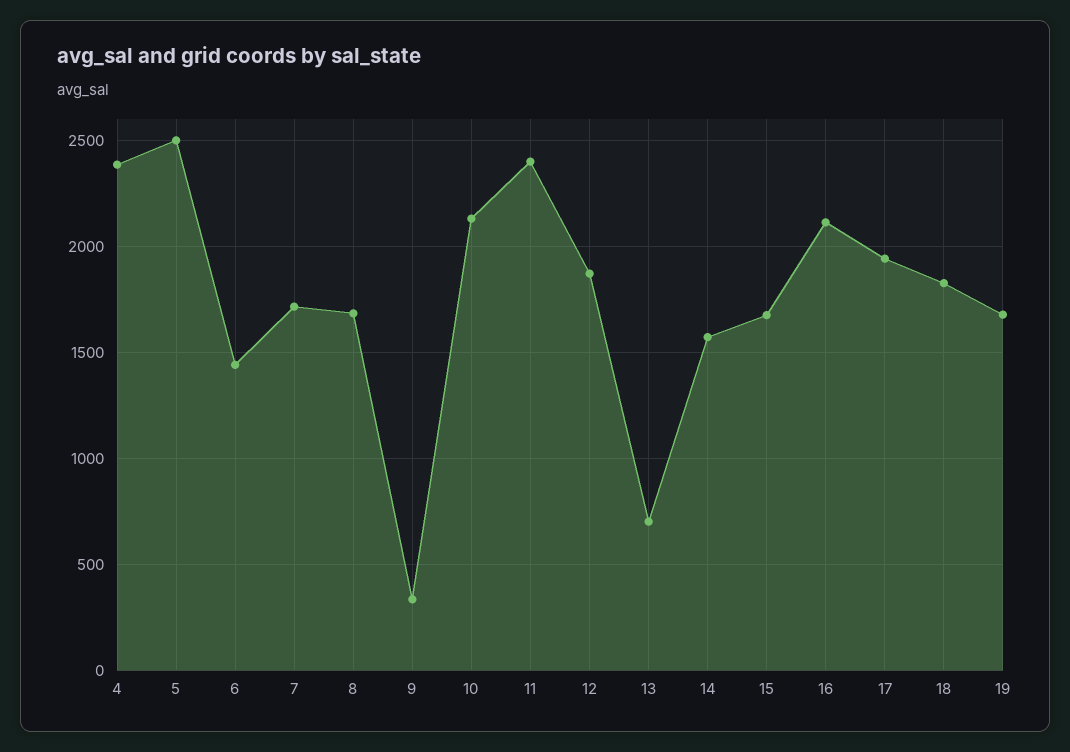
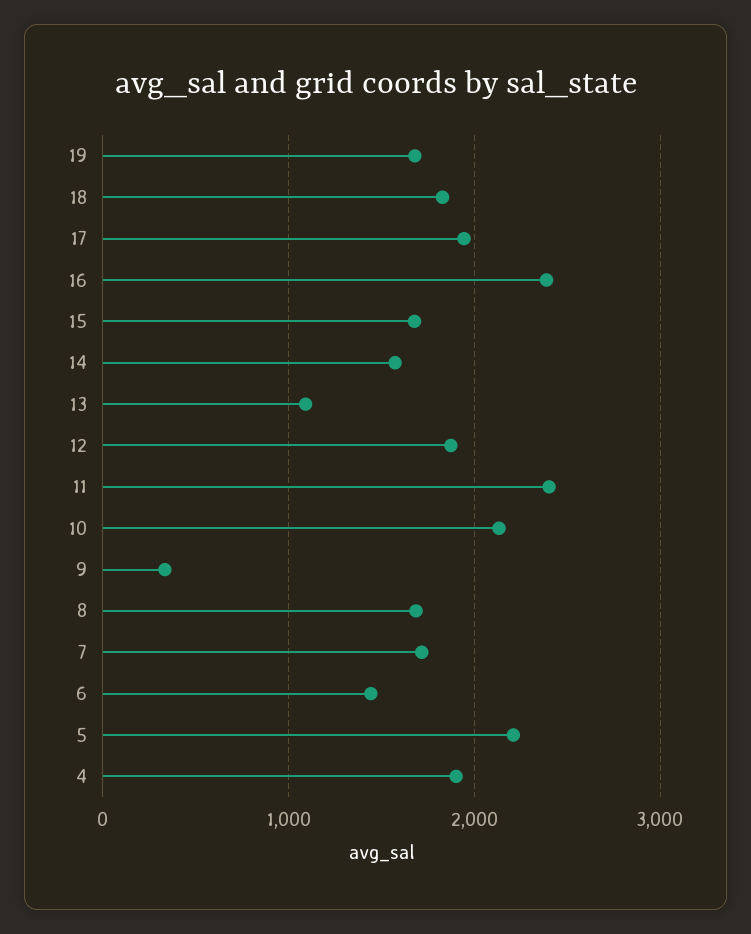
  {
-   "4": 2400,
+   "4": 1900,
-   "5": 2500,
+   "5": 2200,
    "6": 1450,
    "7": 1700,
    "8": 1700,
    "9": 350,
    "10": 2150,
    "11": 2400,
    "12": 1850,
-   "13": 700,
+   "13": 1100,
    "14": 1550,
    "15": 1700,
-   "16": 2100,
+   "16": 2400,
    "17": 1950,
    "18": 1850,
    "19": 1700
  }

